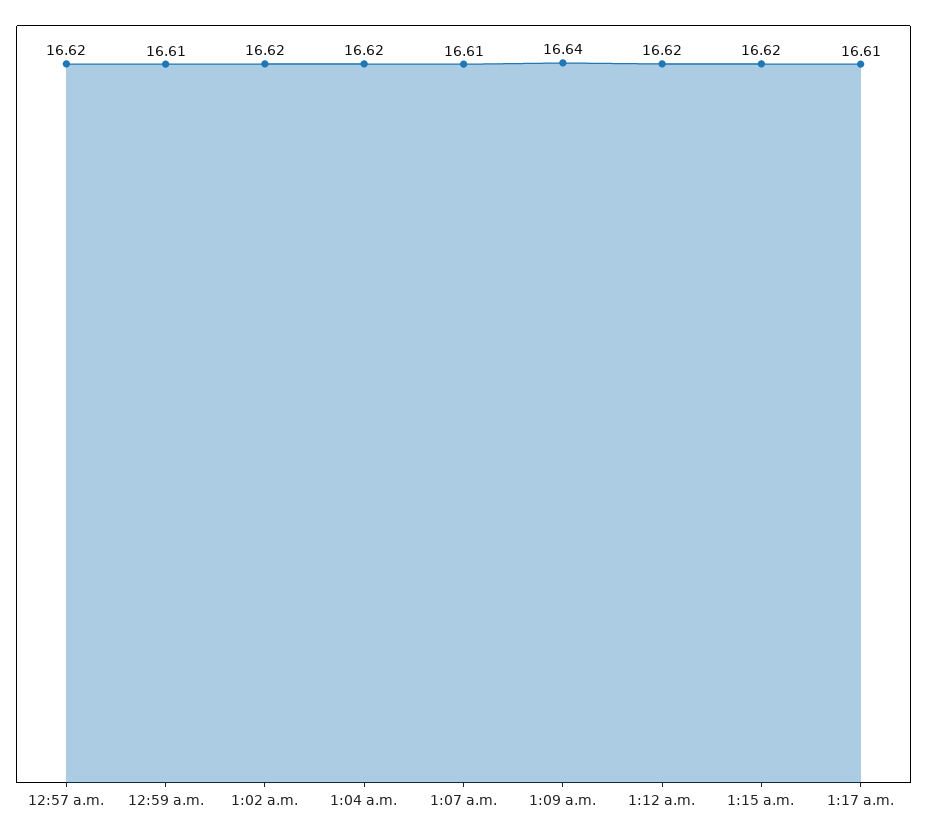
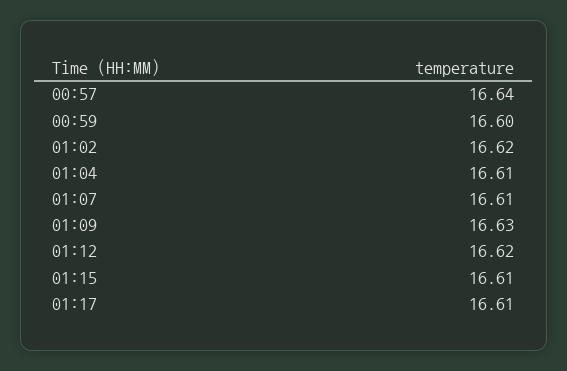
  {
-   "12:57 a.m.": 16.62,
+   "12:57 a.m.": 16.64,
-   "12:59 a.m.": 16.61,
+   "12:59 a.m.": 16.6,
    "1:02 a.m.": 16.62,
-   "1:04 a.m.": 16.62,
+   "1:04 a.m.": 16.61,
    "1:07 a.m.": 16.61,
-   "1:09 a.m.": 16.64,
+   "1:09 a.m.": 16.63,
    "1:12 a.m.": 16.62,
-   "1:15 a.m.": 16.62,
+   "1:15 a.m.": 16.61,
    "1:17 a.m.": 16.61
  }

